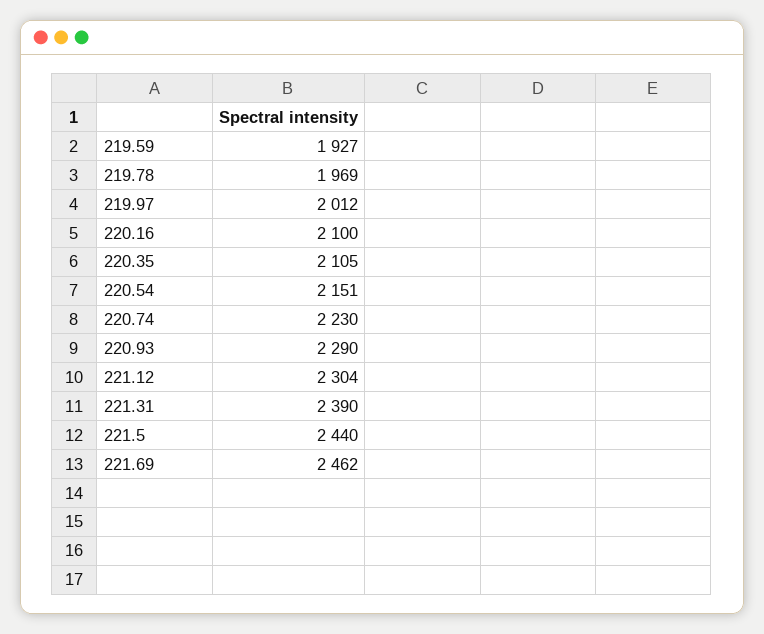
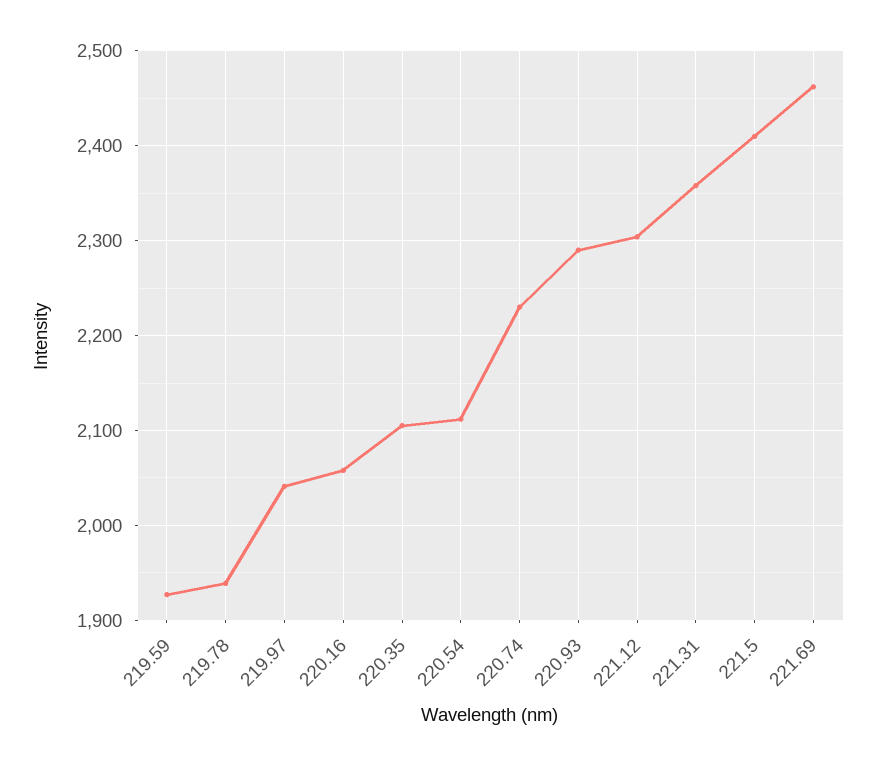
  {
    "219.59": 1927,
-   "219.78": 1969,
+   "219.78": 1940,
-   "219.97": 2012,
+   "219.97": 2040,
-   "220.16": 2100,
+   "220.16": 2060,
    "220.35": 2105,
-   "220.54": 2151,
+   "220.54": 2110,
    "220.74": 2230,
    "220.93": 2290,
    "221.12": 2304,
-   "221.31": 2390,
+   "221.31": 2360,
-   "221.5": 2440,
+   "221.5": 2410,
    "221.69": 2462
  }

